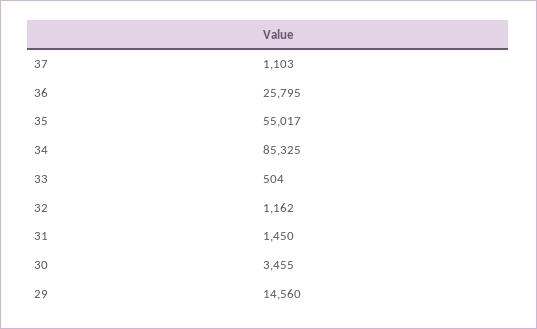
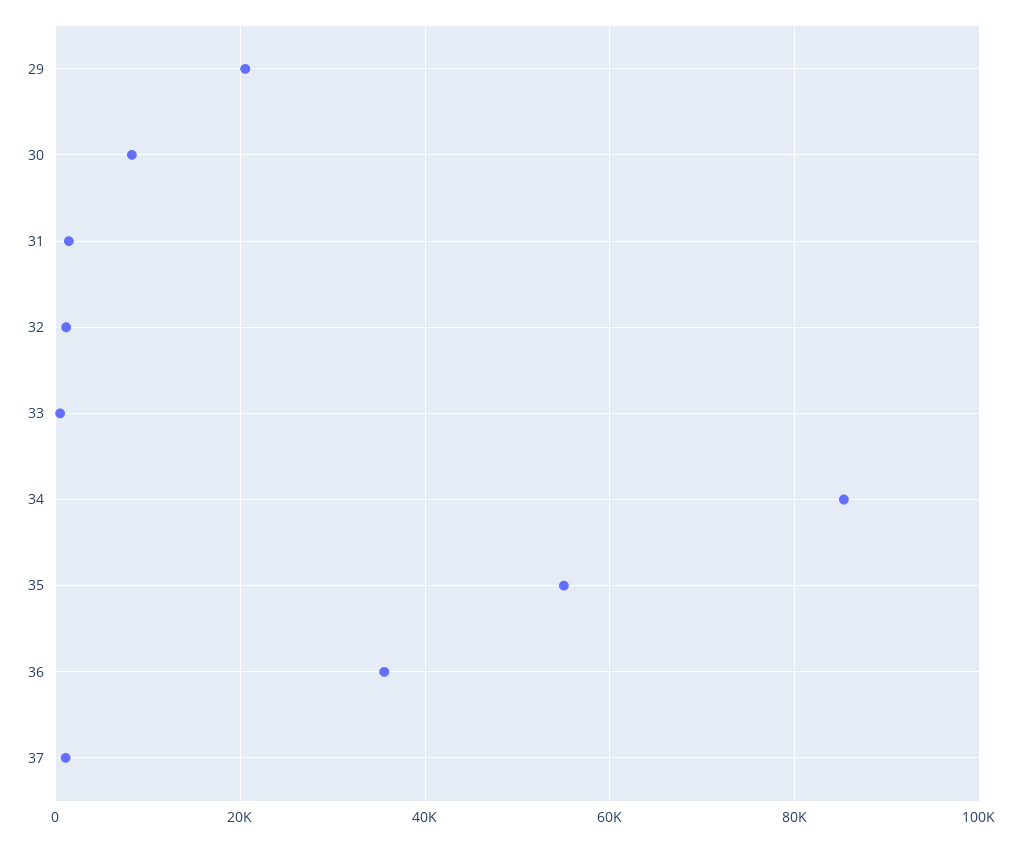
  {
    "37": 1103,
-   "36": 25795,
+   "36": 36000,
    "35": 55017,
    "34": 85325,
    "33": 504,
    "32": 1162,
    "31": 1450,
-   "30": 3455,
+   "30": 8000,
-   "29": 14560
+   "29": 20000
  }

